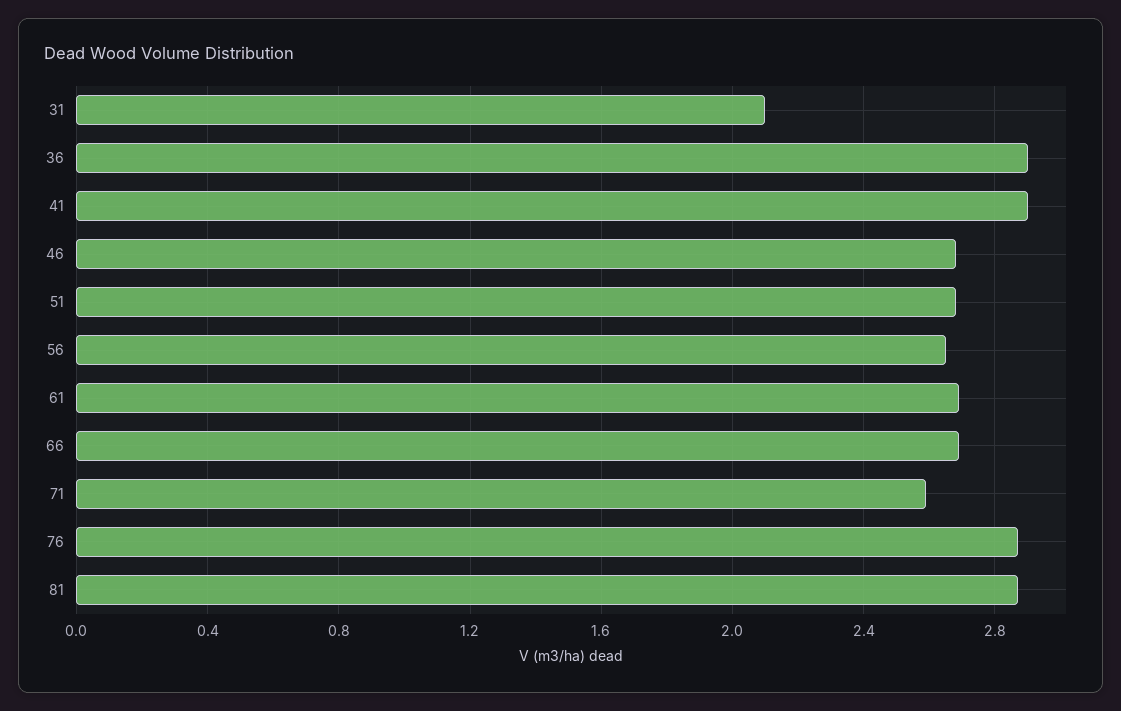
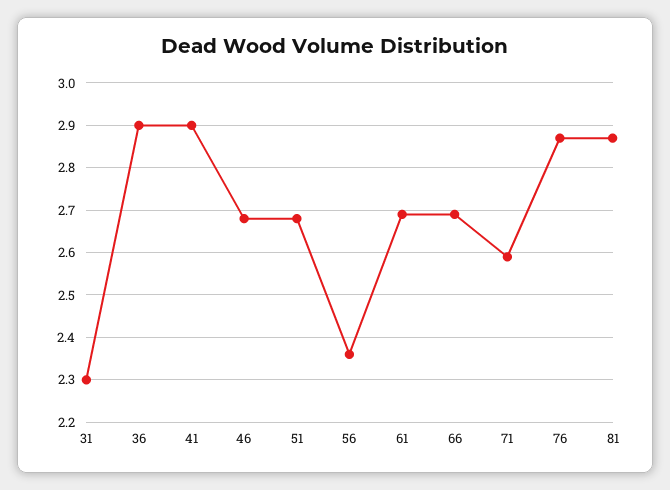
  {
-   "31": 2.1,
+   "31": 2.3,
    "36": 2.9,
    "41": 2.9,
    "46": 2.7,
    "51": 2.7,
-   "56": 2.65,
+   "56": 2.35,
    "61": 2.7,
    "66": 2.7,
    "71": 2.6,
    "76": 2.85,
    "81": 2.85
  }

